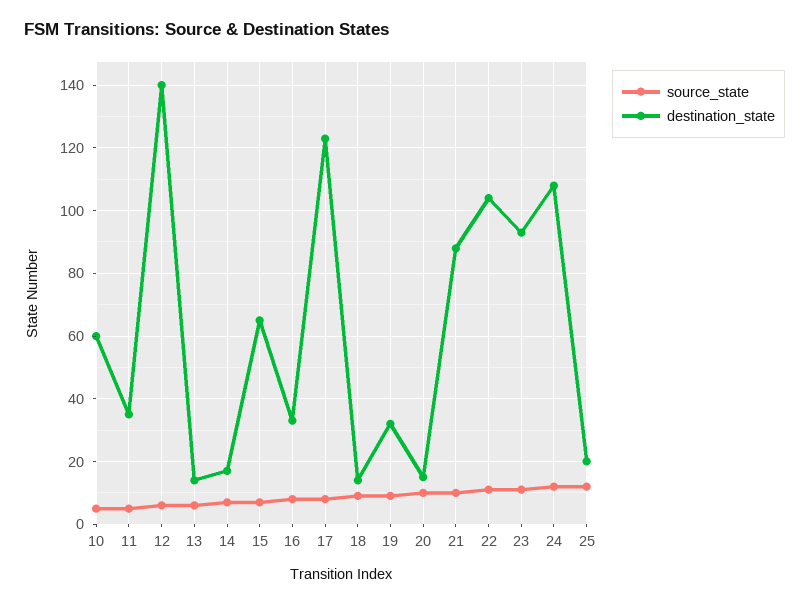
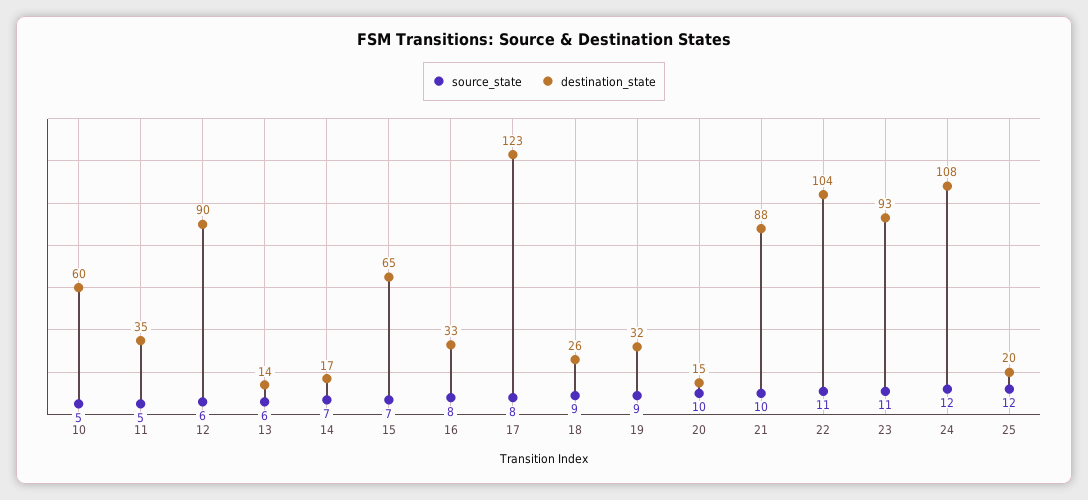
  {
    "source_state": {
      "10": 5,
      "11": 5,
      "12": 6,
      "13": 6,
      "14": 7,
      "15": 7,
      "16": 8,
      "17": 8,
      "18": 9,
      "19": 9,
      "20": 10,
      "21": 10,
      "22": 11,
      "23": 11,
      "24": 12,
      "25": 12
    },
    "destination_state": {
      "10": 60,
      "11": 35,
-     "12": 140,
+     "12": 90,
      "13": 14,
      "14": 17,
      "15": 65,
      "16": 33,
      "17": 123,
-     "18": 15,
+     "18": 26,
      "19": 32,
      "20": 15,
      "21": 88,
      "22": 104,
      "23": 93,
      "24": 108,
      "25": 20
    }
  }

